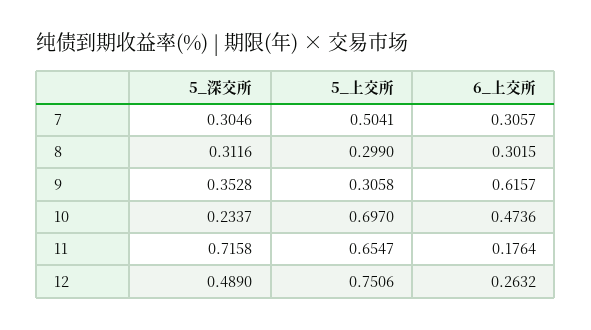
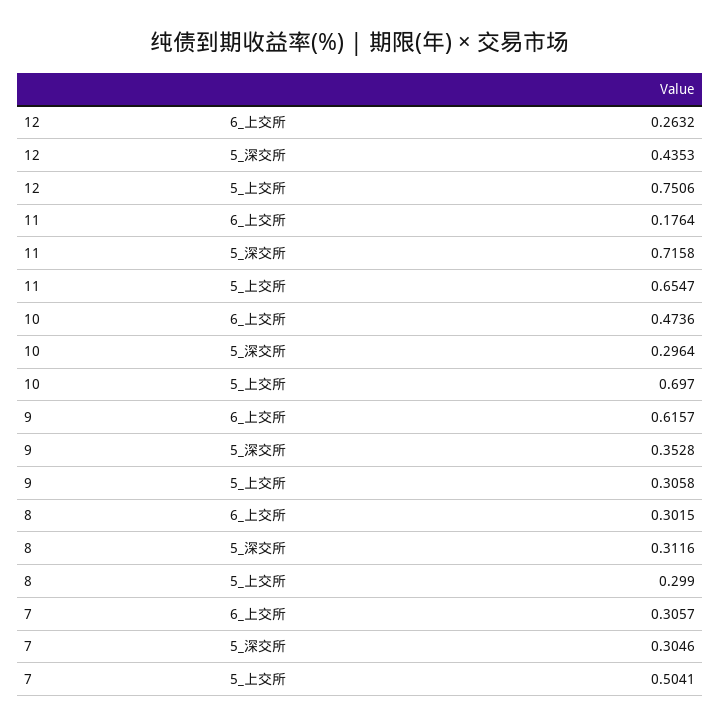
  {
    "5_深交所": {
      "7": 0.3046,
      "8": 0.3116,
      "9": 0.3528,
-     "10": 0.2337,
+     "10": 0.2964,
      "11": 0.7158,
-     "12": 0.489
+     "12": 0.4353
    },
    "5_上交所": {
      "7": 0.5041,
      "8": 0.299,
      "9": 0.3058,
      "10": 0.697,
      "11": 0.6547,
      "12": 0.7506
    },
    "6_上交所": {
      "7": 0.3057,
      "8": 0.3015,
      "9": 0.6157,
      "10": 0.4736,
      "11": 0.1764,
      "12": 0.2632
    }
  }

